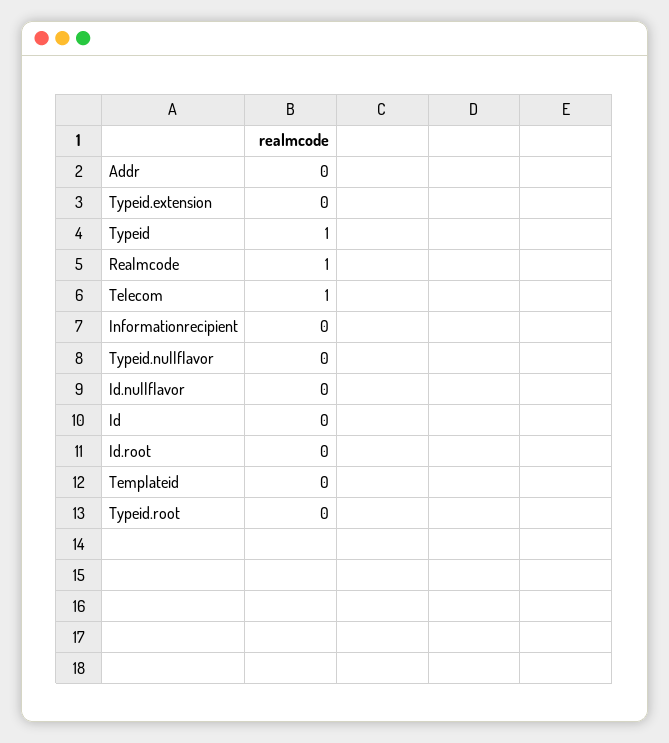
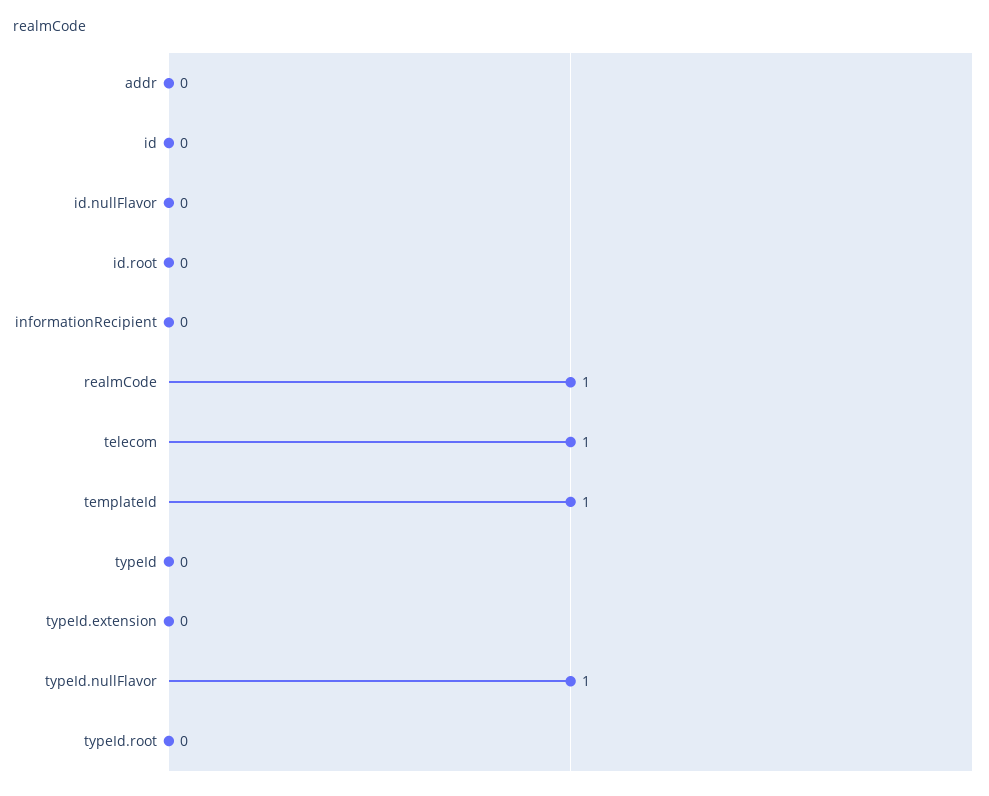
  {
    "Addr": 0,
    "Typeid.extension": 0,
-   "Typeid": 1,
+   "Typeid": 0,
    "Realmcode": 1,
    "Telecom": 1,
    "Informationrecipient": 0,
-   "Typeid.nullflavor": 0,
+   "Typeid.nullflavor": 1,
    "Id.nullflavor": 0,
    "Id": 0,
    "Id.root": 0,
-   "Templateid": 0,
+   "Templateid": 1,
    "Typeid.root": 0
  }

